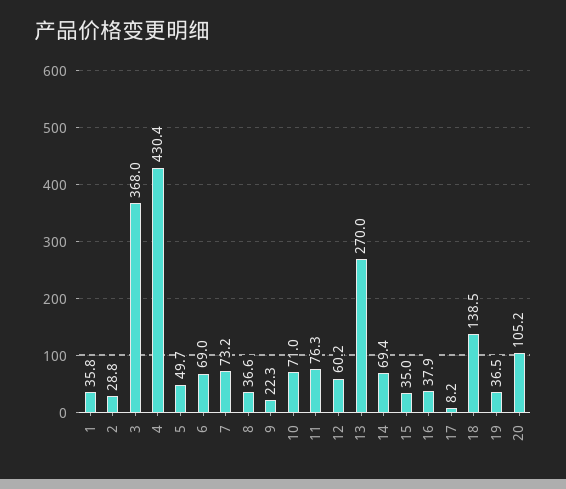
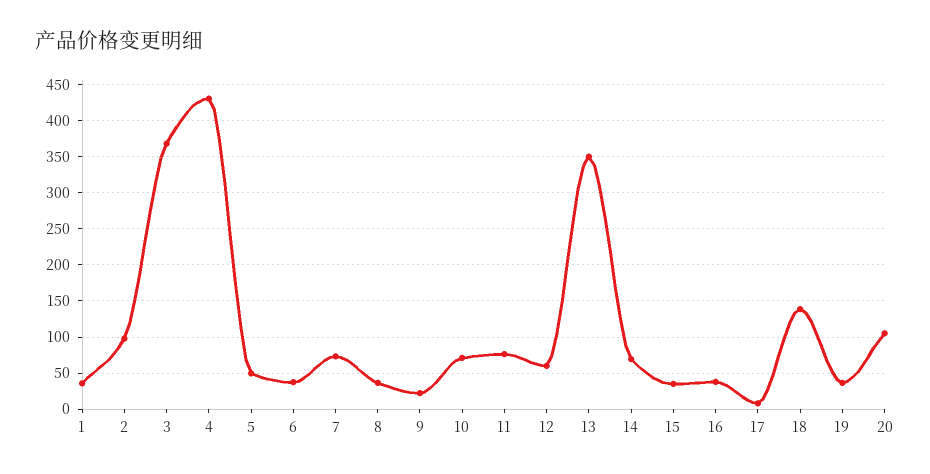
  {
    "1": 35.8,
-   "2": 28.8,
+   "2": 100,
    "3": 368,
    "4": 430.4,
    "5": 49.7,
-   "6": 69,
+   "6": 40,
    "7": 73.2,
    "8": 36.6,
    "9": 22.3,
    "10": 71,
    "11": 76.3,
    "12": 60.2,
-   "13": 270,
+   "13": 350,
    "14": 69.4,
    "15": 35,
    "16": 37.9,
    "17": 8.2,
    "18": 138.5,
    "19": 36.5,
    "20": 105.2
  }

